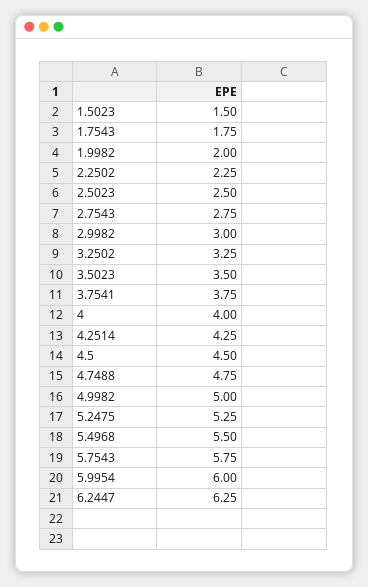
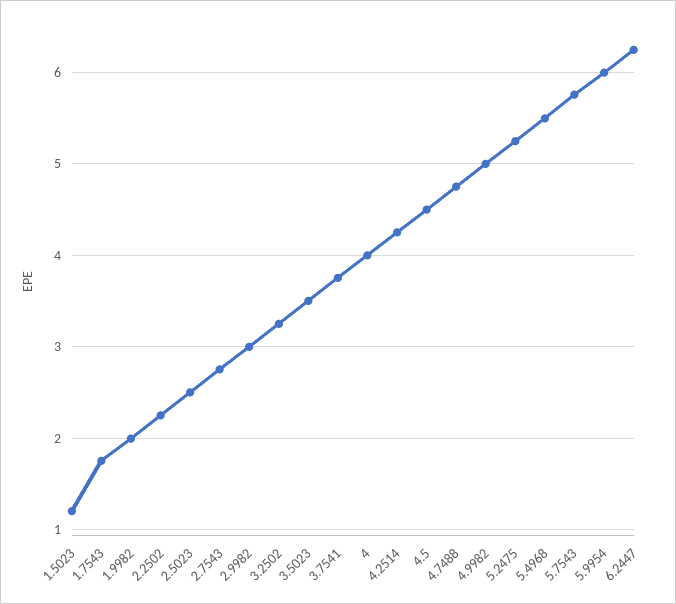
  {
-   "1.5023": 1.5,
+   "1.5023": 1.2,
    "1.7543": 1.75,
    "1.9982": 2,
    "2.2502": 2.25,
    "2.5023": 2.5,
    "2.7543": 2.75,
    "2.9982": 3,
    "3.2502": 3.25,
    "3.5023": 3.5,
    "3.7541": 3.75,
    "4": 4,
    "4.2514": 4.25,
    "4.5": 4.5,
    "4.7488": 4.75,
    "4.9982": 5,
    "5.2475": 5.25,
    "5.4968": 5.5,
    "5.7543": 5.75,
    "5.9954": 6,
    "6.2447": 6.25
  }

